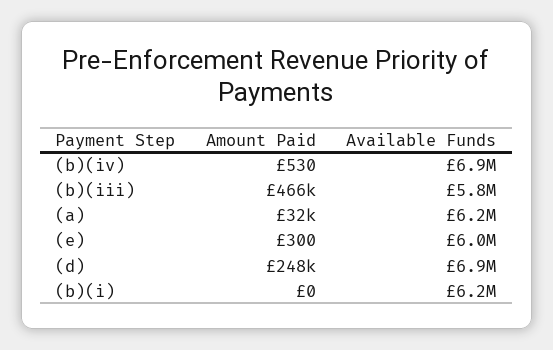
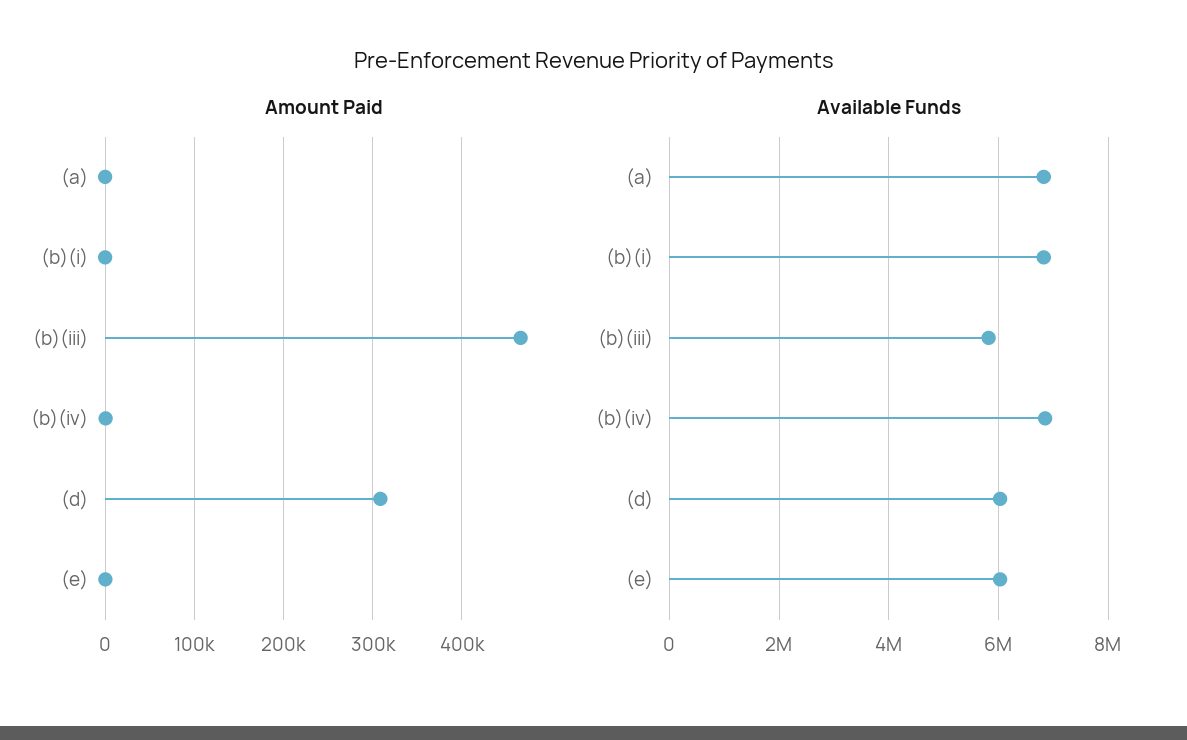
  {
    "Amount Paid": {
      "(b)(iv)": 530,
      "(b)(iii)": 466000,
-     "(a)": 32000,
+     "(a)": 0,
      "(e)": 300,
-     "(d)": 248000,
+     "(d)": 310000,
      "(b)(i)": 0
    },
    "Available Funds": {
      "(b)(iv)": 6900000,
      "(b)(iii)": 5800000,
-     "(a)": 6200000,
+     "(a)": 6800000,
      "(e)": 6000000,
-     "(d)": 6900000,
+     "(d)": 6000000,
-     "(b)(i)": 6200000
+     "(b)(i)": 6800000
    }
  }

